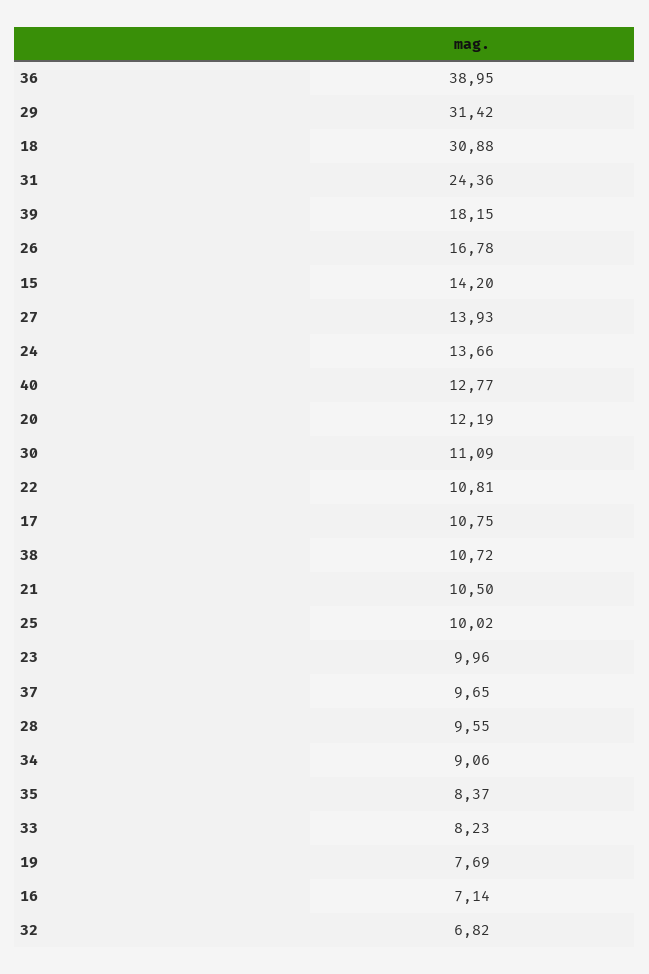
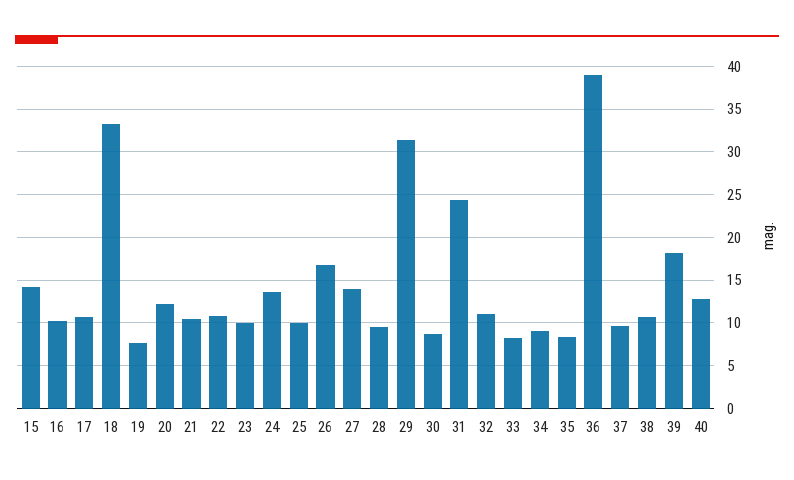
  {
    "36": 38.95,
    "29": 31.42,
-   "18": 30.88,
+   "18": 33,
    "31": 24.36,
    "39": 18.15,
    "26": 16.78,
    "15": 14.2,
    "27": 13.93,
    "24": 13.66,
    "40": 12.77,
    "20": 12.19,
-   "30": 11.09,
+   "30": 9,
    "22": 10.81,
    "17": 10.75,
    "38": 10.72,
    "21": 10.5,
    "25": 10.02,
    "23": 9.96,
    "37": 9.65,
    "28": 9.55,
    "34": 9.06,
    "35": 8.37,
    "33": 8.23,
    "19": 7.69,
-   "16": 7.14,
+   "16": 10,
-   "32": 6.82
+   "32": 11
  }

